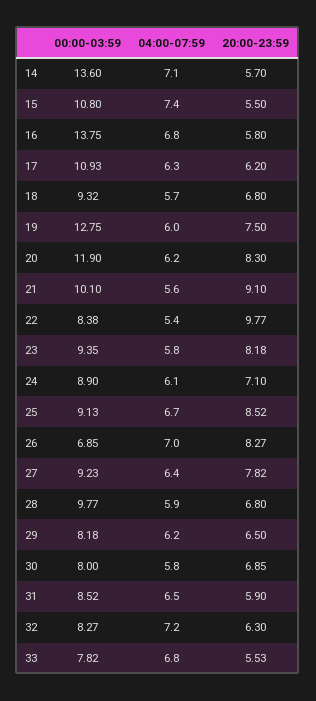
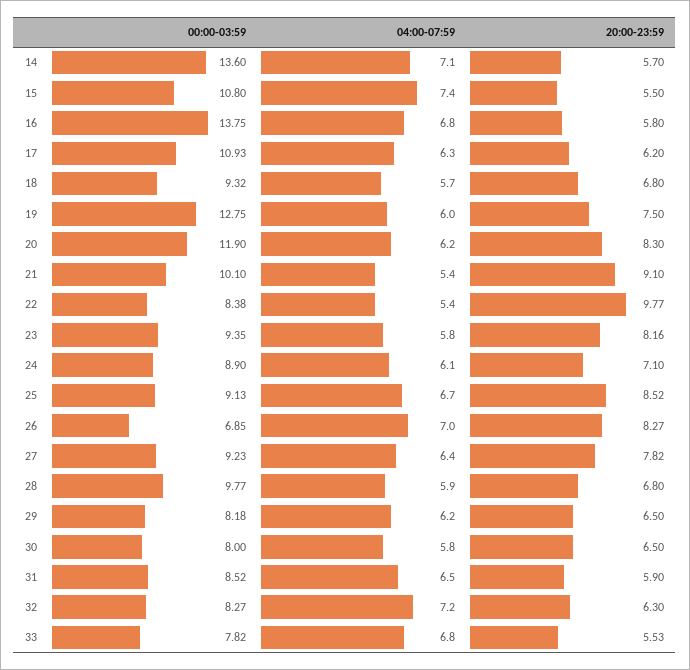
  {
    "00:00-03:59": {
      "14": 13.6,
      "15": 10.8,
      "16": 13.75,
      "17": 10.93,
      "18": 9.32,
      "19": 12.75,
      "20": 11.9,
      "21": 10.1,
      "22": 8.38,
      "23": 9.35,
      "24": 8.9,
      "25": 9.13,
      "26": 6.85,
      "27": 9.23,
      "28": 9.77,
      "29": 8.18,
      "30": 8,
      "31": 8.52,
      "32": 8.27,
      "33": 7.82
    },
    "04:00-07:59": {
      "14": 7.1,
      "15": 7.4,
      "16": 6.8,
      "17": 6.3,
      "18": 5.7,
      "19": 6,
      "20": 6.2,
-     "21": 5.6,
+     "21": 5.4,
      "22": 5.4,
      "23": 5.8,
      "24": 6.1,
      "25": 6.7,
      "26": 7,
      "27": 6.4,
      "28": 5.9,
      "29": 6.2,
      "30": 5.8,
      "31": 6.5,
      "32": 7.2,
      "33": 6.8
    },
    "20:00-23:59": {
      "14": 5.7,
      "15": 5.5,
      "16": 5.8,
      "17": 6.2,
      "18": 6.8,
      "19": 7.5,
      "20": 8.3,
      "21": 9.1,
      "22": 9.77,
-     "23": 8.18,
+     "23": 8.16,
      "24": 7.1,
      "25": 8.52,
      "26": 8.27,
      "27": 7.82,
      "28": 6.8,
      "29": 6.5,
-     "30": 6.85,
+     "30": 6.5,
      "31": 5.9,
      "32": 6.3,
      "33": 5.53
    }
  }

